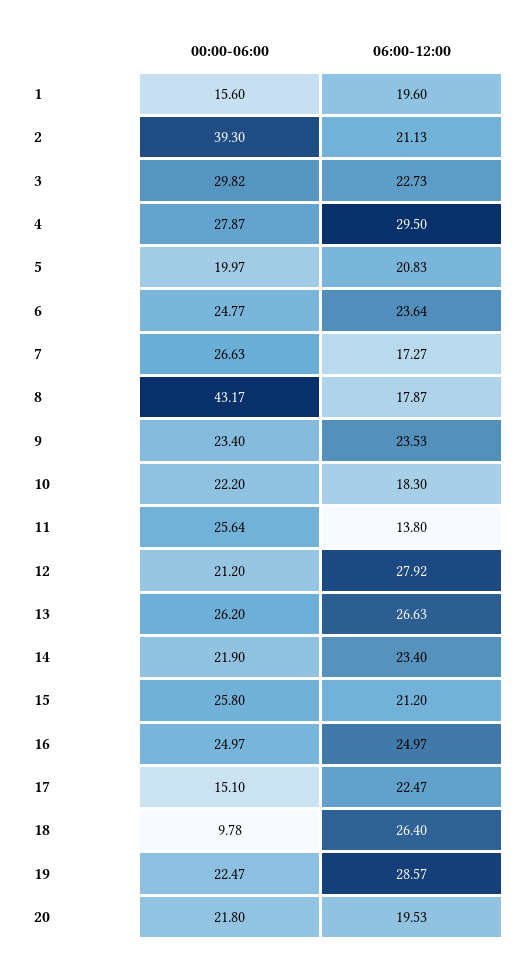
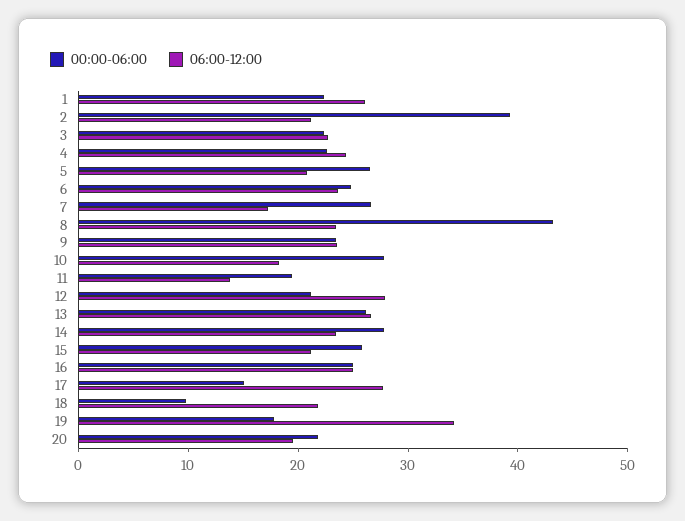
  {
    "00:00-06:00": {
-     "1": 15.6,
+     "1": 22,
      "2": 39.3,
-     "3": 29.82,
+     "3": 22,
-     "4": 27.87,
+     "4": 22,
-     "5": 19.97,
+     "5": 26,
      "6": 24.77,
      "7": 26.63,
      "8": 43.17,
      "9": 23.4,
-     "10": 22.2,
+     "10": 28,
-     "11": 25.64,
+     "11": 20,
      "12": 21.2,
      "13": 26.2,
-     "14": 21.9,
+     "14": 28,
      "15": 25.8,
      "16": 24.97,
      "17": 15.1,
      "18": 9.78,
-     "19": 22.47,
+     "19": 18,
      "20": 21.8
    },
    "06:00-12:00": {
-     "1": 19.6,
+     "1": 26,
      "2": 21.13,
      "3": 22.73,
-     "4": 29.5,
+     "4": 24,
      "5": 20.83,
      "6": 23.64,
      "7": 17.27,
-     "8": 17.87,
+     "8": 24,
      "9": 23.53,
      "10": 18.3,
      "11": 13.8,
      "12": 27.92,
      "13": 26.63,
      "14": 23.4,
      "15": 21.2,
      "16": 24.97,
-     "17": 22.47,
+     "17": 28,
-     "18": 26.4,
+     "18": 22,
-     "19": 28.57,
+     "19": 34,
      "20": 19.53
    }
  }

